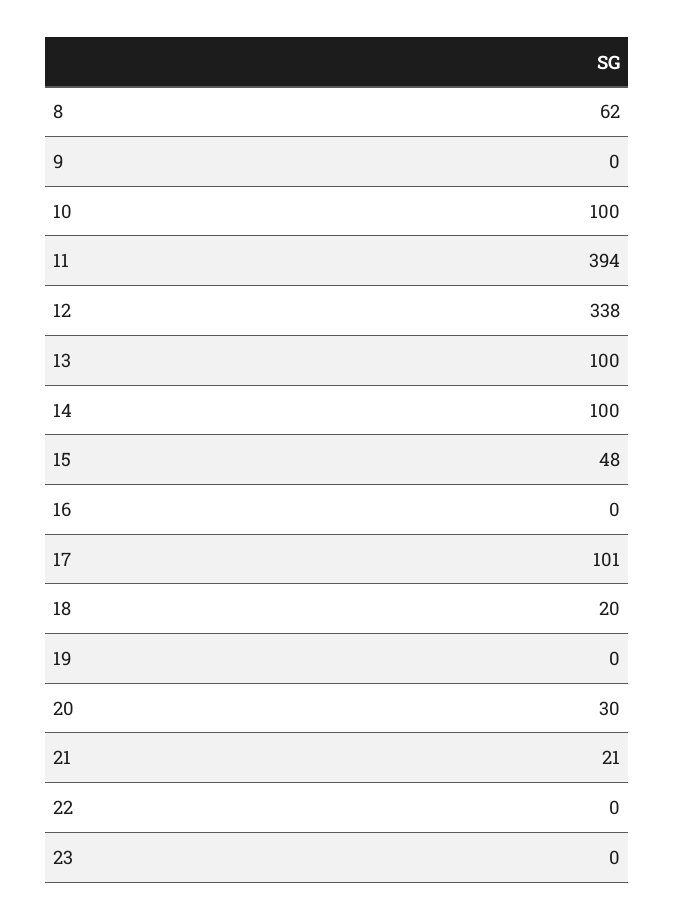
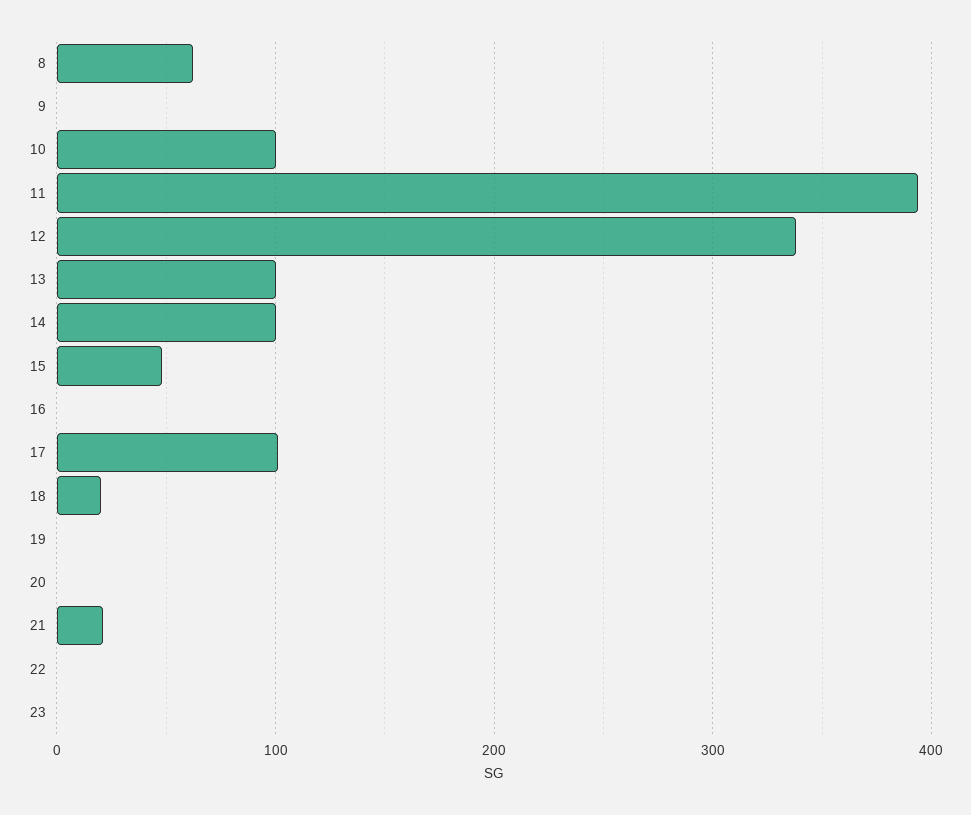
  {
    "8": 62,
    "9": 0,
    "10": 100,
    "11": 394,
    "12": 338,
    "13": 100,
    "14": 100,
    "15": 48,
    "16": 0,
    "17": 101,
    "18": 20,
    "19": 0,
-   "20": 30,
+   "20": 0,
    "21": 21,
    "22": 0,
    "23": 0
  }

